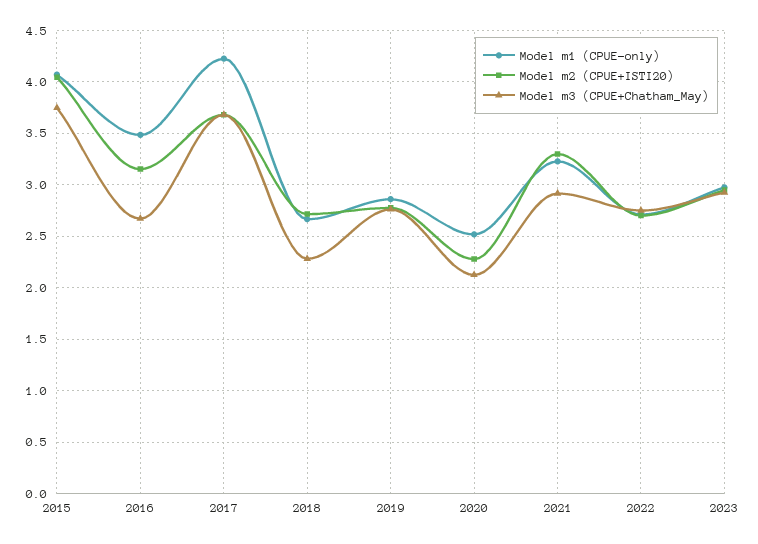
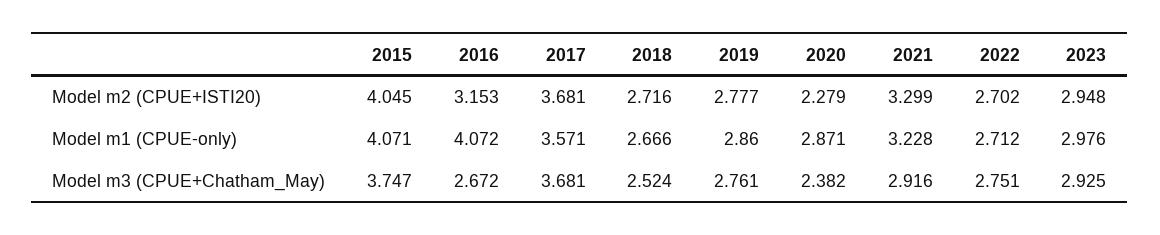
  {
    "Model m1 (CPUE-only)": {
      "2015": 4.071,
-     "2016": 3.5,
+     "2016": 4.072,
-     "2017": 4.2,
+     "2017": 3.571,
      "2018": 2.666,
      "2019": 2.86,
-     "2020": 2.5,
+     "2020": 2.871,
      "2021": 3.228,
      "2022": 2.712,
      "2023": 2.976
    },
    "Model m2 (CPUE+ISTI20)": {
      "2015": 4.045,
      "2016": 3.153,
      "2017": 3.681,
      "2018": 2.716,
      "2019": 2.777,
      "2020": 2.279,
      "2021": 3.299,
      "2022": 2.702,
      "2023": 2.948
    },
    "Model m3 (CPUE+Chatham_May)": {
      "2015": 3.747,
      "2016": 2.672,
      "2017": 3.681,
-     "2018": 2.3,
+     "2018": 2.524,
      "2019": 2.761,
-     "2020": 2.1,
+     "2020": 2.382,
      "2021": 2.916,
      "2022": 2.751,
      "2023": 2.925
    }
  }

